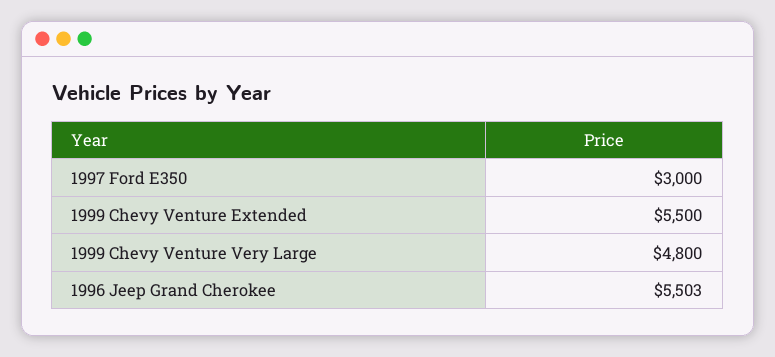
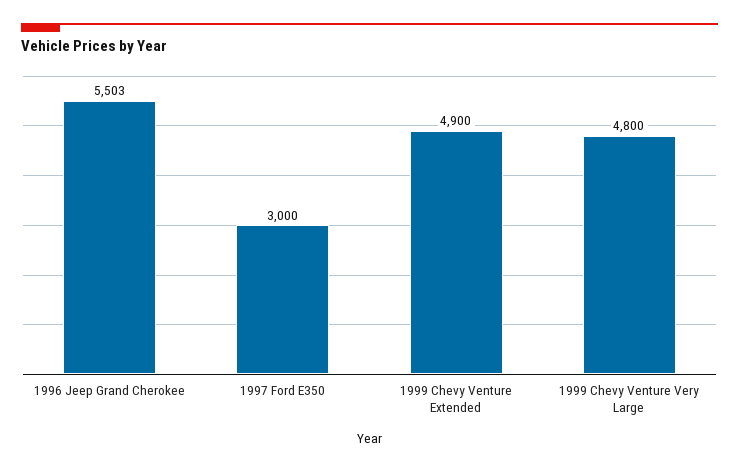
  {
    "1997 Ford E350": 3000,
-   "1999 Chevy Venture Extended": 5500,
+   "1999 Chevy Venture Extended": 4900,
    "1999 Chevy Venture Very Large": 4800,
    "1996 Jeep Grand Cherokee": 5503
  }

